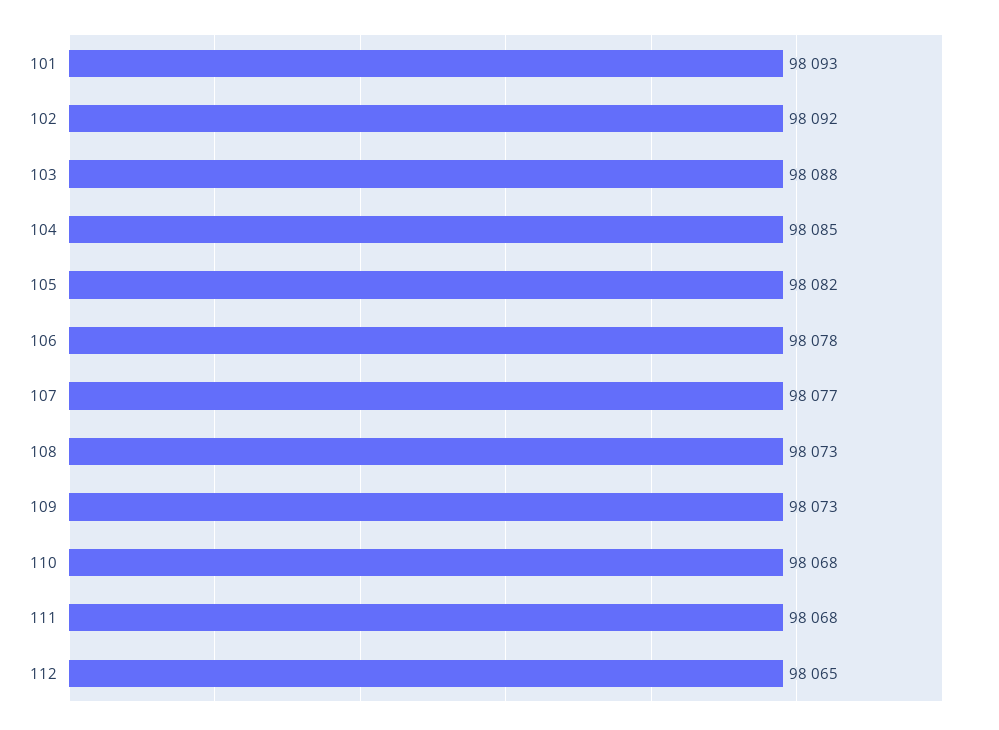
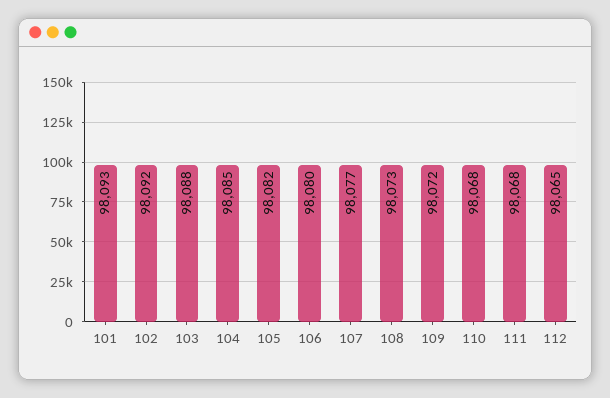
  {
    "101": 98093,
    "102": 98092,
    "103": 98088,
    "104": 98085,
    "105": 98082,
-   "106": 98078,
+   "106": 98080,
    "107": 98077,
    "108": 98073,
-   "109": 98073,
+   "109": 98072,
    "110": 98068,
    "111": 98068,
    "112": 98065
  }

